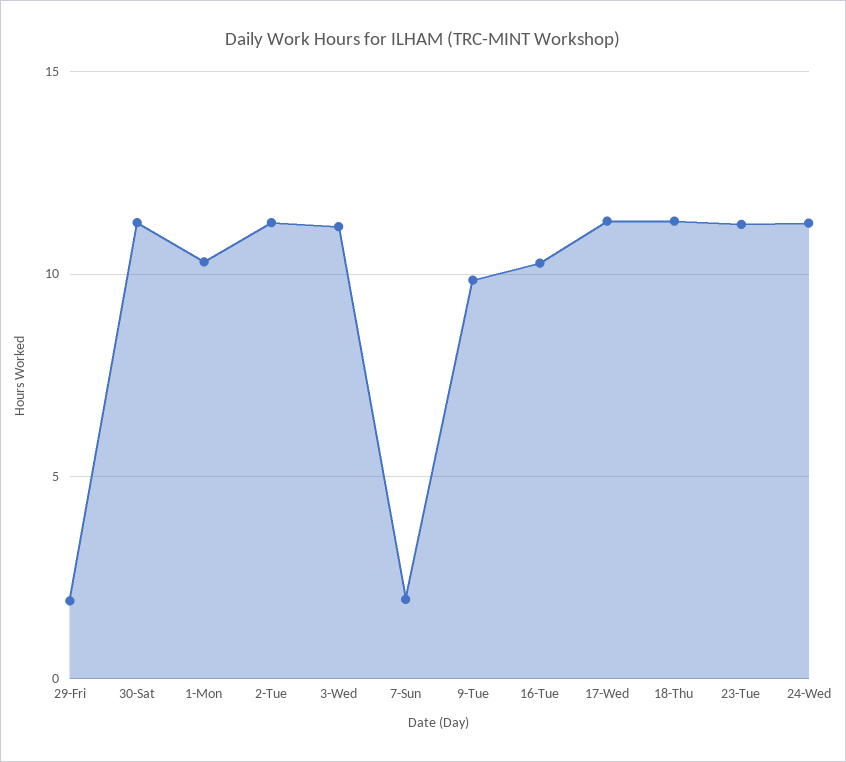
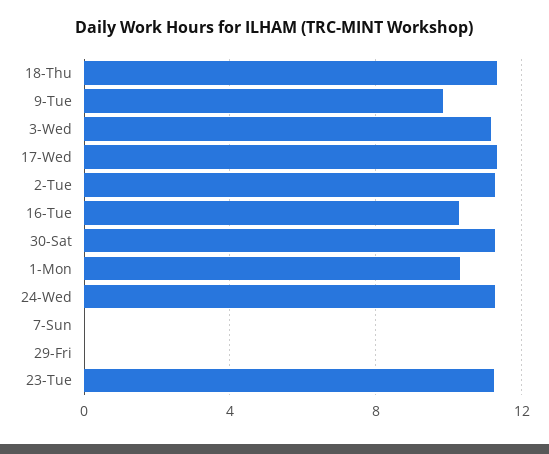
  {
-   "29-Fri": 2,
+   "29-Fri": 0,
    "30-Sat": 11.5,
    "1-Mon": 10.5,
    "2-Tue": 11.5,
    "3-Wed": 11,
-   "7-Sun": 2,
+   "7-Sun": 0,
    "9-Tue": 10,
    "16-Tue": 10.5,
    "17-Wed": 11.5,
    "18-Thu": 11.5,
    "23-Tue": 11,
    "24-Wed": 11.5
  }

